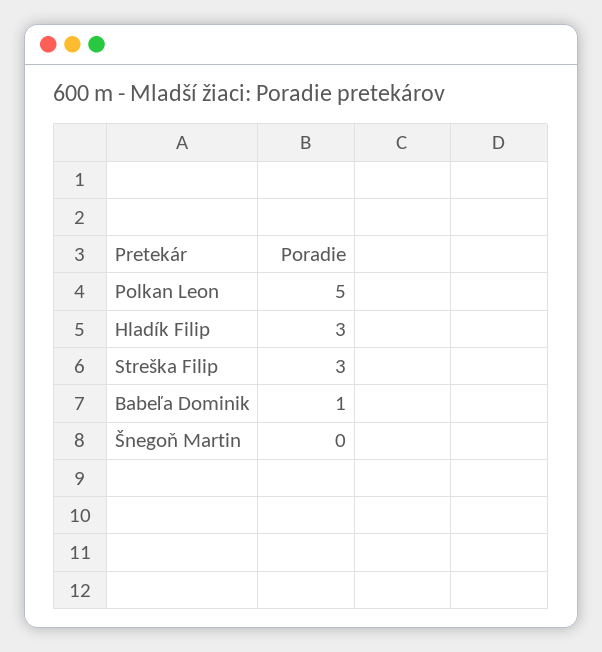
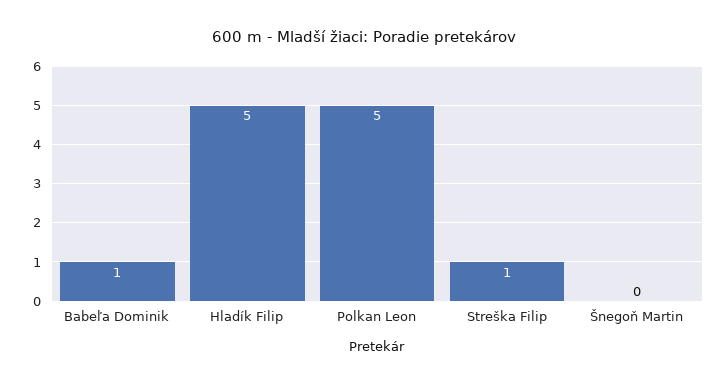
  {
    "Polkan Leon": 5,
-   "Hladík Filip": 3,
+   "Hladík Filip": 5,
-   "Streška Filip": 3,
+   "Streška Filip": 1,
    "Babeľa Dominik": 1,
    "Šnegoň Martin": 0
  }

